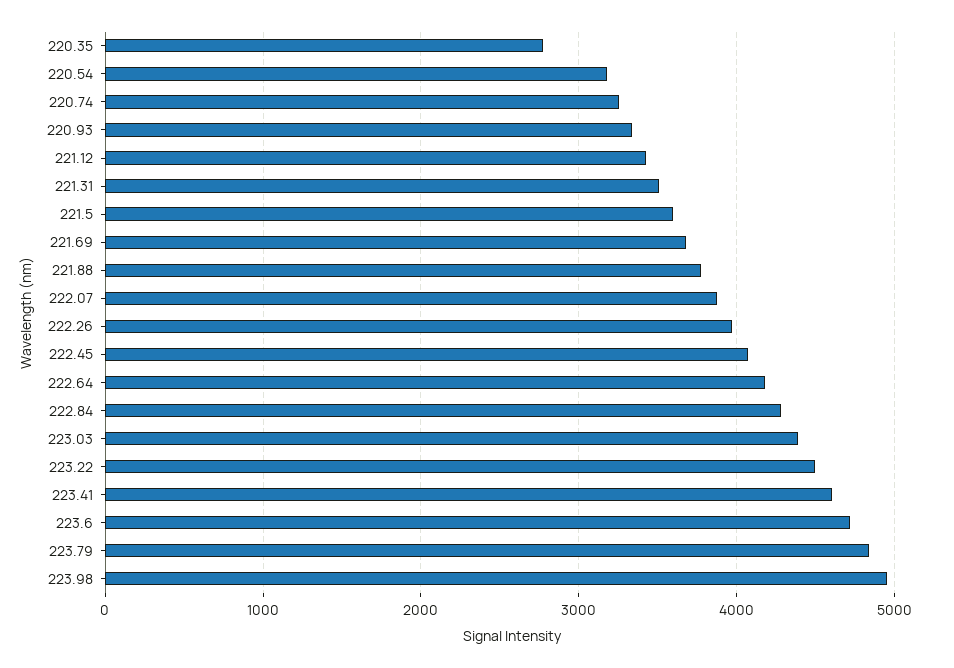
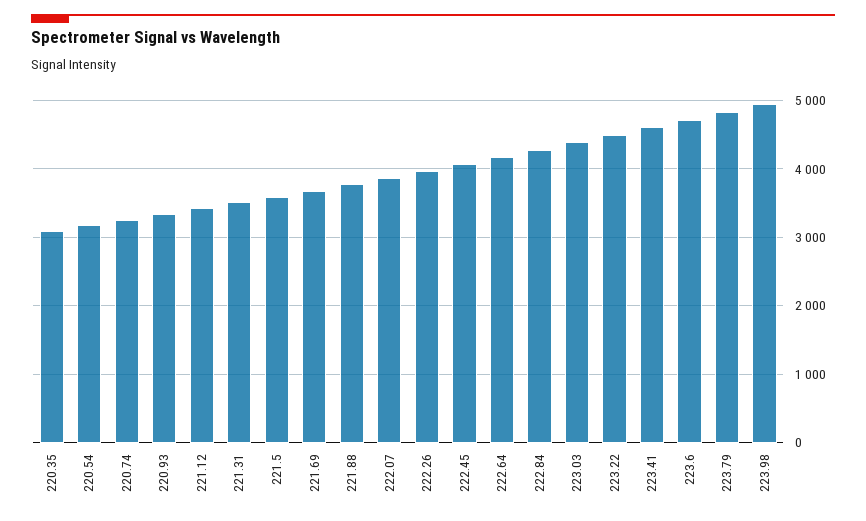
  {
-   "220.35": 2800,
+   "220.35": 3100,
    "220.54": 3200,
    "220.74": 3300,
    "220.93": 3300,
    "221.12": 3400,
    "221.31": 3500,
    "221.5": 3600,
    "221.69": 3700,
    "221.88": 3800,
    "222.07": 3900,
    "222.26": 4000,
    "222.45": 4100,
    "222.64": 4200,
    "222.84": 4300,
    "223.03": 4400,
    "223.22": 4500,
    "223.41": 4600,
    "223.6": 4700,
    "223.79": 4800,
    "223.98": 5000
  }

